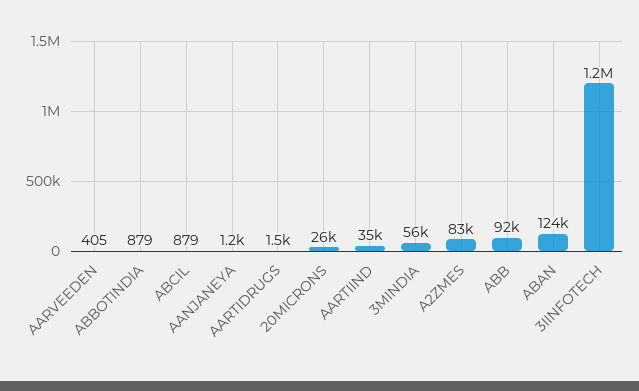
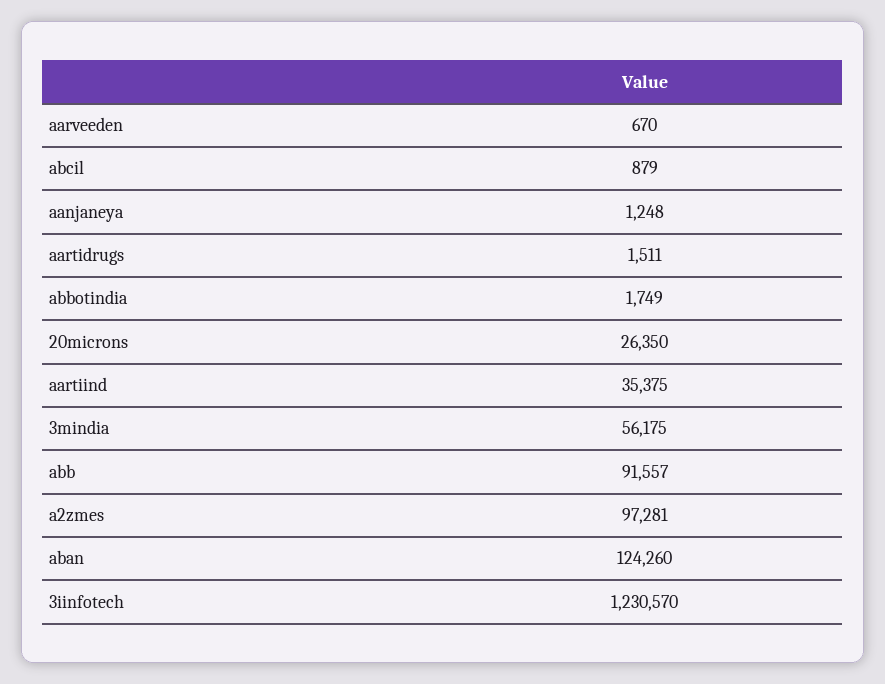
  {
-   "AARVEEDEN": 405,
+   "AARVEEDEN": 670,
-   "ABBOTINDIA": 879,
+   "ABBOTINDIA": 1749,
    "ABCIL": 879,
    "AANJANEYA": 1248,
    "AARTIDRUGS": 1511,
    "20MICRONS": 26350,
    "AARTIIND": 35375,
    "3MINDIA": 56175,
-   "A2ZMES": 83000,
+   "A2ZMES": 97281,
    "ABB": 91557,
    "ABAN": 124260,
    "3IINFOTECH": 1230570
  }

